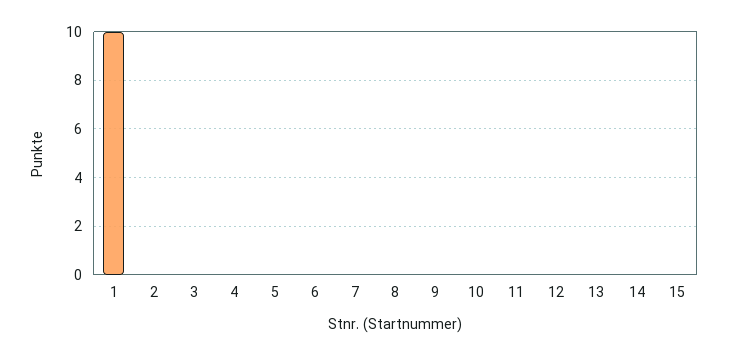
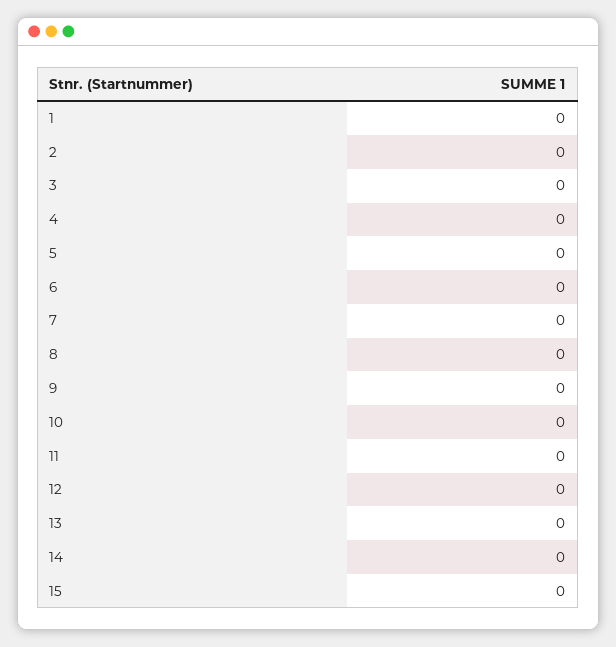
  {
-   "1": 10,
+   "1": 0,
    "2": 0,
    "3": 0,
    "4": 0,
    "5": 0,
    "6": 0,
    "7": 0,
    "8": 0,
    "9": 0,
    "10": 0,
    "11": 0,
    "12": 0,
    "13": 0,
    "14": 0,
    "15": 0
  }

